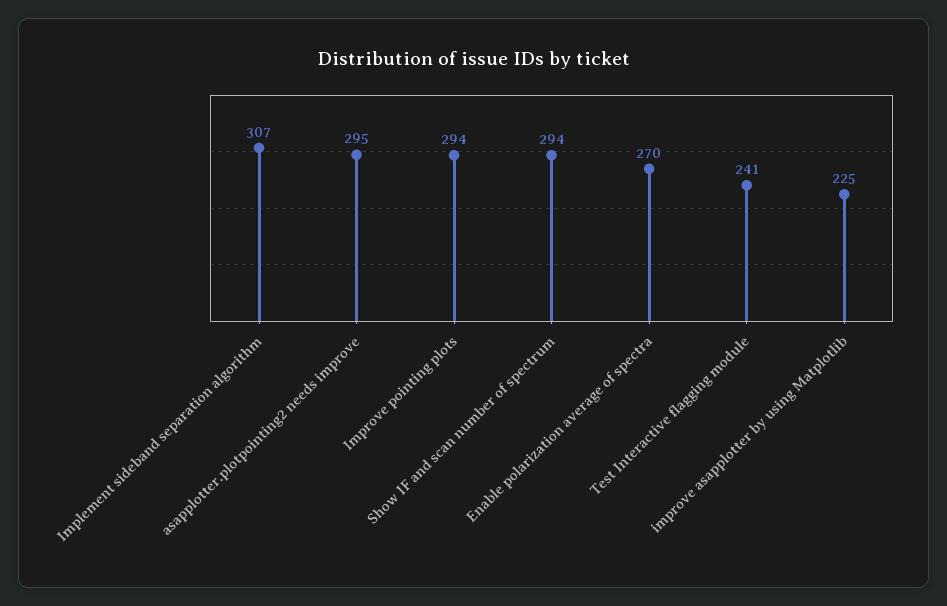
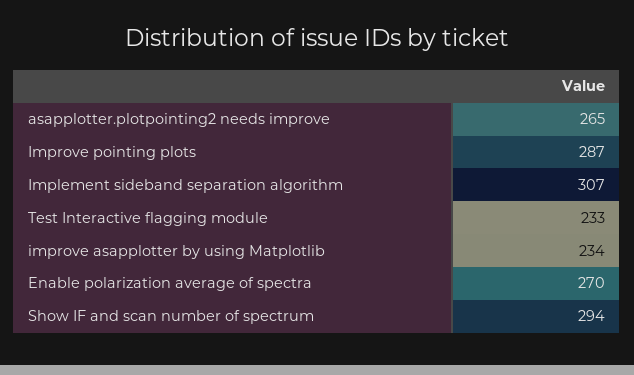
  {
    "Implement sideband separation algorithm": 307,
-   "asapplotter.plotpointing2 needs improve": 295,
+   "asapplotter.plotpointing2 needs improve": 265,
-   "Improve pointing plots": 294,
+   "Improve pointing plots": 287,
    "Show IF and scan number of spectrum": 294,
    "Enable polarization average of spectra": 270,
-   "Test Interactive flagging module": 241,
+   "Test Interactive flagging module": 233,
-   "improve asapplotter by using Matplotlib": 225
+   "improve asapplotter by using Matplotlib": 234
  }

